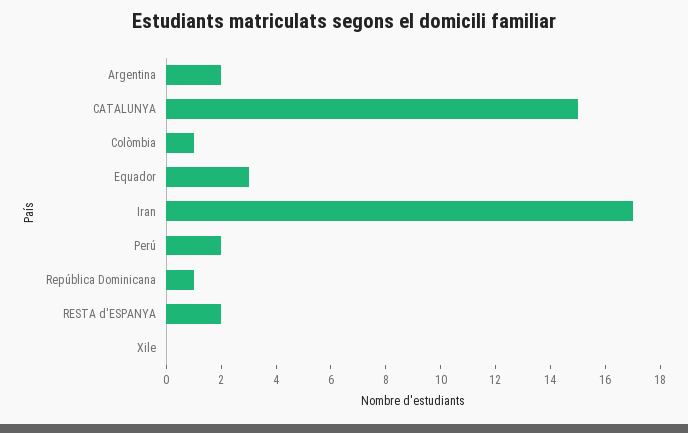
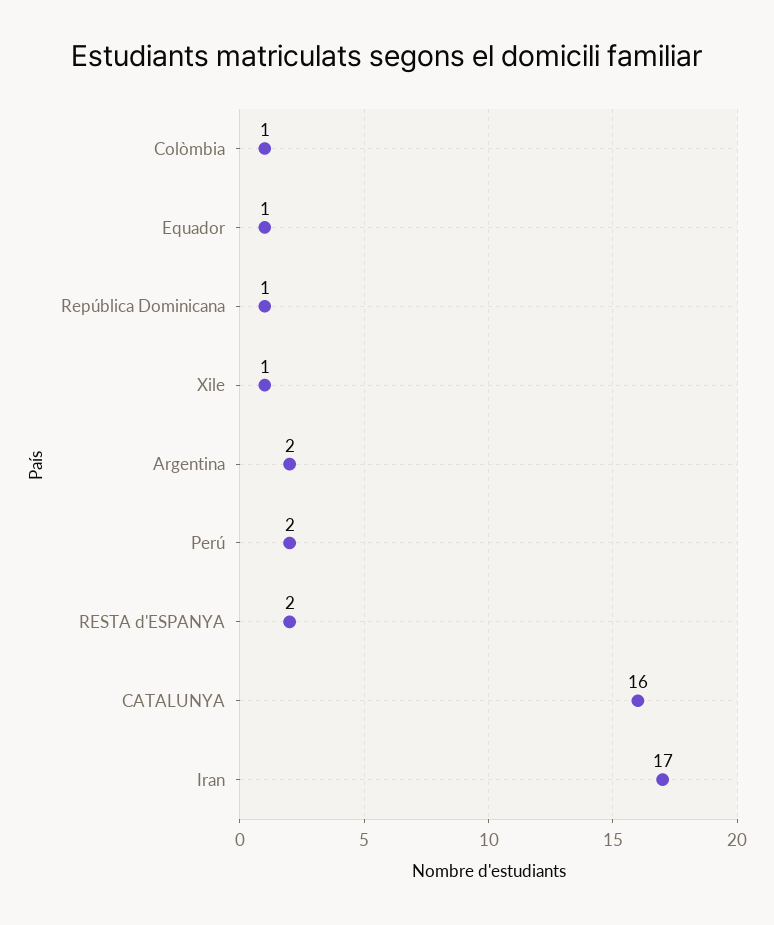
  {
    "Argentina": 2,
-   "CATALUNYA": 15,
+   "CATALUNYA": 16,
    "Colòmbia": 1,
-   "Equador": 3,
+   "Equador": 1,
    "Iran": 17,
    "Perú": 2,
    "República Dominicana": 1,
    "RESTA d'ESPANYA": 2,
-   "Xile": 0
+   "Xile": 1
  }

